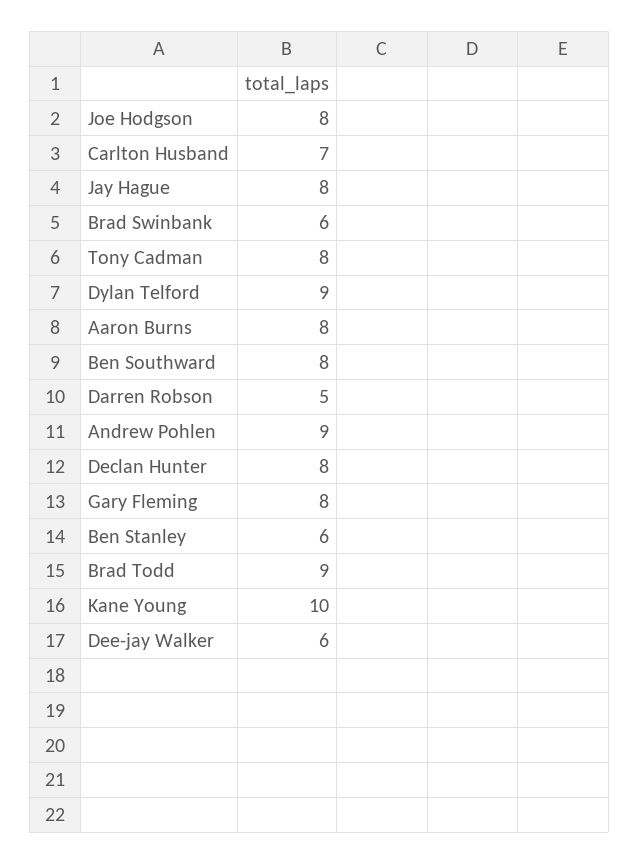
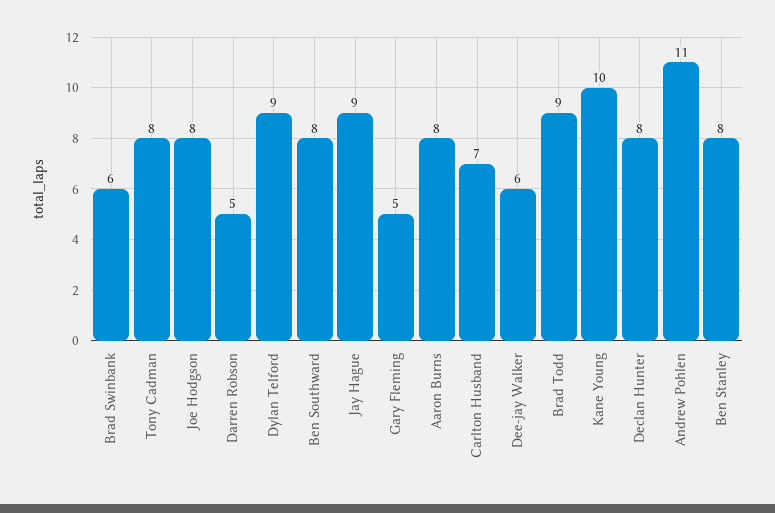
  {
    "Joe Hodgson": 8,
    "Carlton Husband": 7,
-   "Jay Hague": 8,
+   "Jay Hague": 9,
    "Brad Swinbank": 6,
    "Tony Cadman": 8,
    "Dylan Telford": 9,
    "Aaron Burns": 8,
    "Ben Southward": 8,
    "Darren Robson": 5,
-   "Andrew Pohlen": 9,
+   "Andrew Pohlen": 11,
    "Declan Hunter": 8,
-   "Gary Fleming": 8,
+   "Gary Fleming": 5,
-   "Ben Stanley": 6,
+   "Ben Stanley": 8,
    "Brad Todd": 9,
    "Kane Young": 10,
    "Dee-jay Walker": 6
  }

